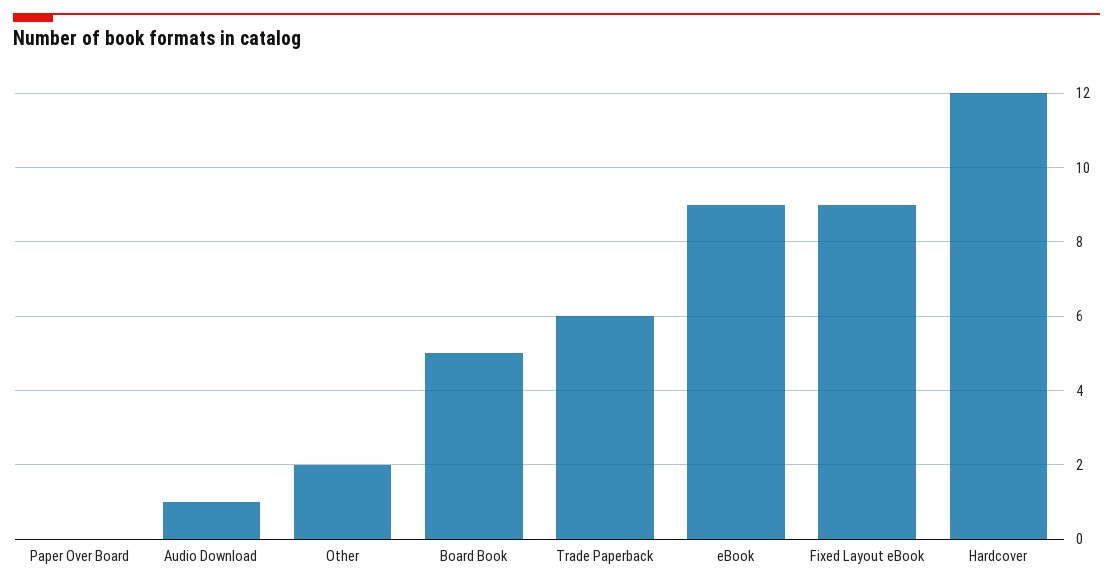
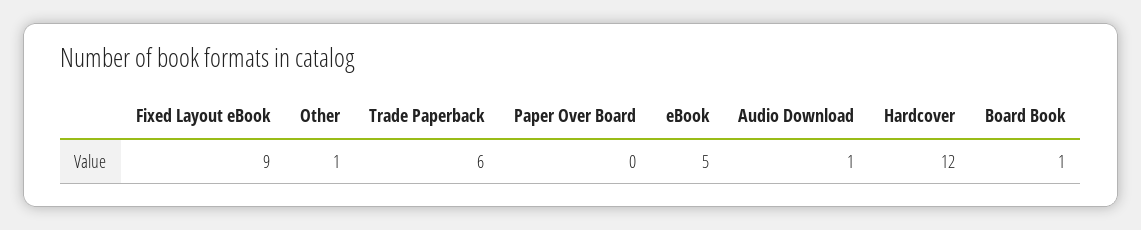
  {
    "Paper Over Board": 0,
    "Audio Download": 1,
-   "Other": 2,
+   "Other": 1,
-   "Board Book": 5,
+   "Board Book": 1,
    "Trade Paperback": 6,
-   "eBook": 9,
+   "eBook": 5,
    "Fixed Layout eBook": 9,
    "Hardcover": 12
  }

